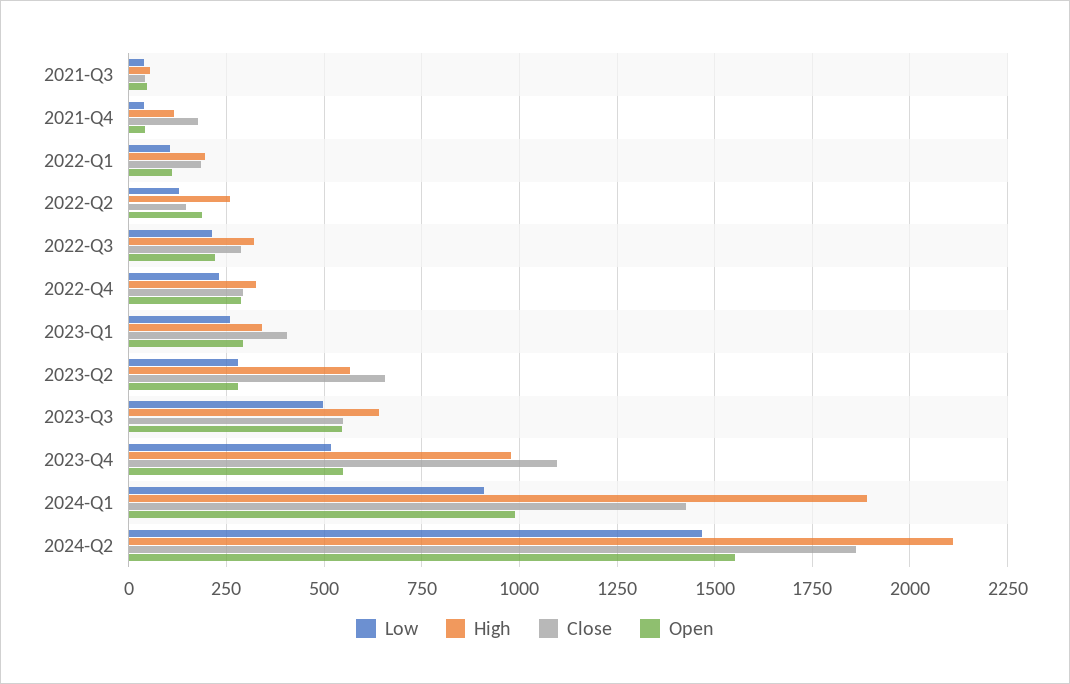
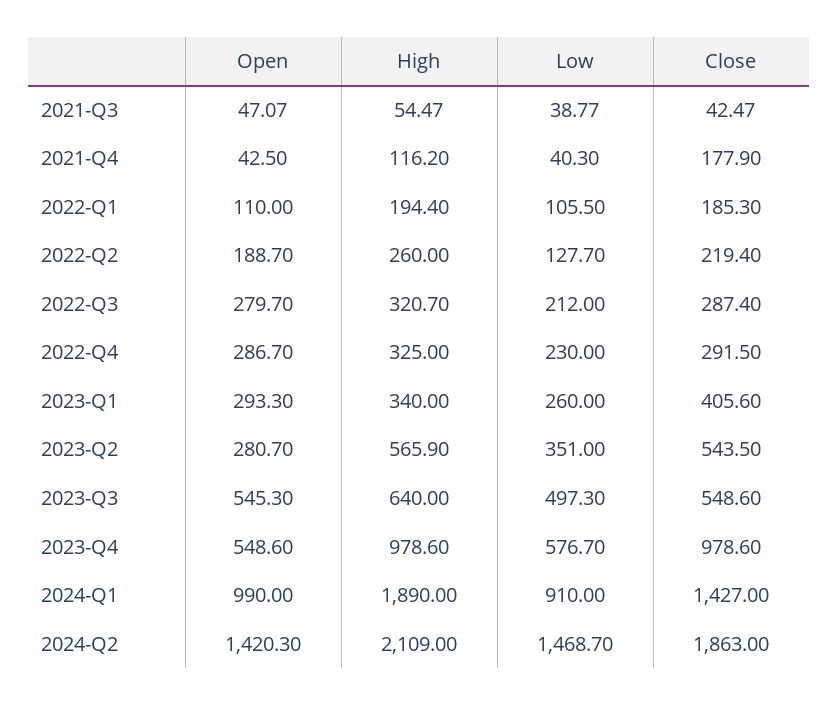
  {
    "Low": {
      "2021-Q3": 38.77,
      "2021-Q4": 40.3,
      "2022-Q1": 105.5,
      "2022-Q2": 127.7,
      "2022-Q3": 212,
      "2022-Q4": 230,
      "2023-Q1": 260,
-     "2023-Q2": 275,
+     "2023-Q2": 351,
      "2023-Q3": 497.3,
-     "2023-Q4": 525,
+     "2023-Q4": 576.7,
      "2024-Q1": 910,
      "2024-Q2": 1468.7
    },
    "High": {
      "2021-Q3": 54.47,
      "2021-Q4": 116.2,
      "2022-Q1": 194.4,
      "2022-Q2": 260,
      "2022-Q3": 320.7,
      "2022-Q4": 325,
      "2023-Q1": 340,
      "2023-Q2": 565.9,
      "2023-Q3": 640,
      "2023-Q4": 978.6,
      "2024-Q1": 1890,
      "2024-Q2": 2109
    },
    "Close": {
      "2021-Q3": 42.47,
      "2021-Q4": 177.9,
      "2022-Q1": 185.3,
-     "2022-Q2": 150,
+     "2022-Q2": 219.4,
      "2022-Q3": 287.4,
      "2022-Q4": 291.5,
      "2023-Q1": 405.6,
-     "2023-Q2": 650,
+     "2023-Q2": 543.5,
      "2023-Q3": 548.6,
-     "2023-Q4": 1100,
+     "2023-Q4": 978.6,
      "2024-Q1": 1427,
      "2024-Q2": 1863
    },
    "Open": {
      "2021-Q3": 47.07,
      "2021-Q4": 42.5,
      "2022-Q1": 110,
      "2022-Q2": 188.7,
-     "2022-Q3": 225,
+     "2022-Q3": 279.7,
      "2022-Q4": 286.7,
      "2023-Q1": 293.3,
      "2023-Q2": 280.7,
      "2023-Q3": 545.3,
      "2023-Q4": 548.6,
      "2024-Q1": 990,
-     "2024-Q2": 1550
+     "2024-Q2": 1420.3
    }
  }

